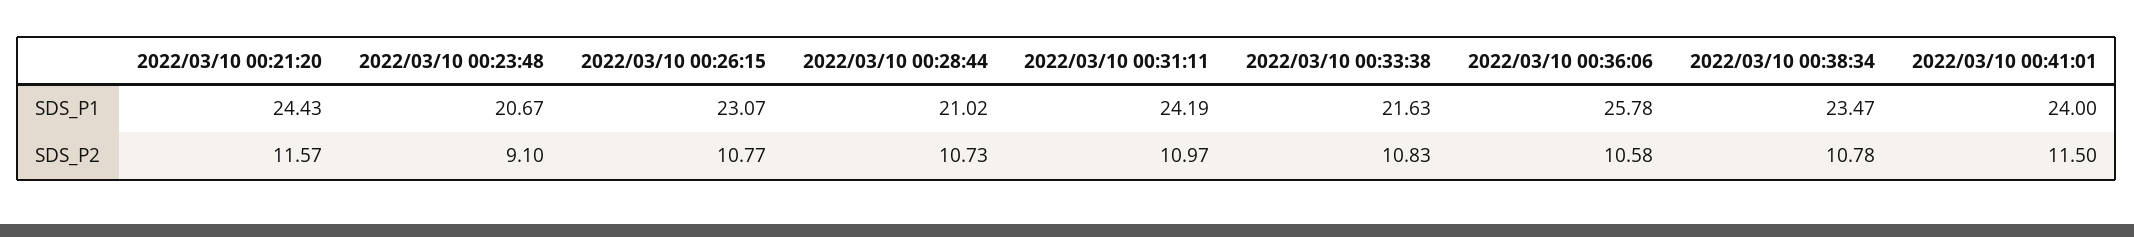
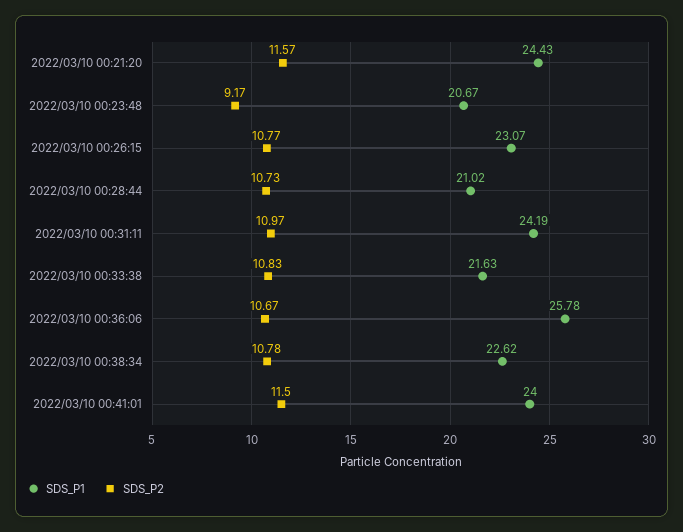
  {
    "SDS_P1": {
      "2022/03/10 00:21:20": 24.43,
      "2022/03/10 00:23:48": 20.67,
      "2022/03/10 00:26:15": 23.07,
      "2022/03/10 00:28:44": 21.02,
      "2022/03/10 00:31:11": 24.19,
      "2022/03/10 00:33:38": 21.63,
      "2022/03/10 00:36:06": 25.78,
-     "2022/03/10 00:38:34": 23.47,
+     "2022/03/10 00:38:34": 22.62,
      "2022/03/10 00:41:01": 24
    },
    "SDS_P2": {
      "2022/03/10 00:21:20": 11.57,
-     "2022/03/10 00:23:48": 9.1,
+     "2022/03/10 00:23:48": 9.17,
      "2022/03/10 00:26:15": 10.77,
      "2022/03/10 00:28:44": 10.73,
      "2022/03/10 00:31:11": 10.97,
      "2022/03/10 00:33:38": 10.83,
-     "2022/03/10 00:36:06": 10.58,
+     "2022/03/10 00:36:06": 10.67,
      "2022/03/10 00:38:34": 10.78,
      "2022/03/10 00:41:01": 11.5
    }
  }

